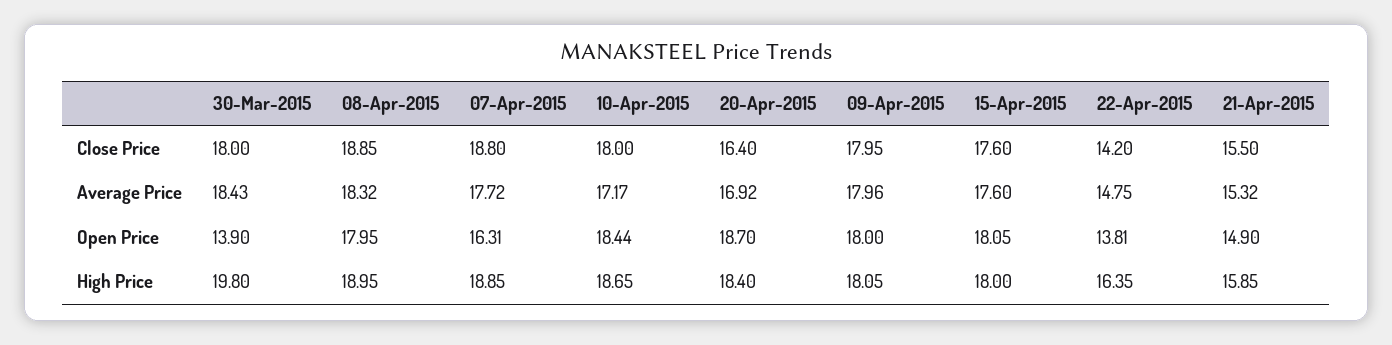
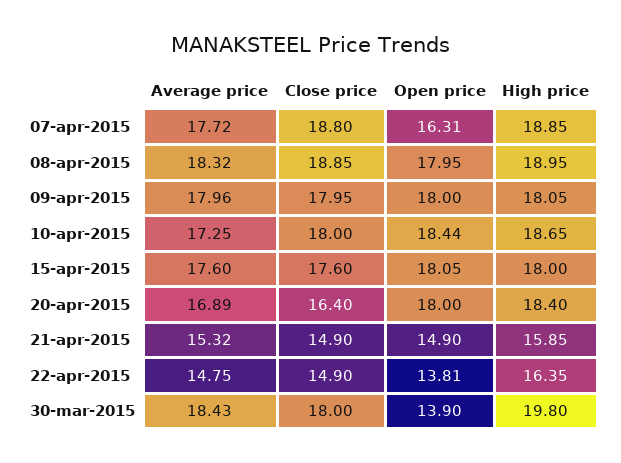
  {
    "30-Mar-2015": {
      "Close Price": 18,
      "Average Price": 18.43,
      "Open Price": 13.9,
      "High Price": 19.8
    },
    "08-Apr-2015": {
      "Close Price": 18.85,
      "Average Price": 18.32,
      "Open Price": 17.95,
      "High Price": 18.95
    },
    "07-Apr-2015": {
      "Close Price": 18.8,
      "Average Price": 17.72,
      "Open Price": 16.31,
      "High Price": 18.85
    },
    "10-Apr-2015": {
      "Close Price": 18,
-     "Average Price": 17.17,
+     "Average Price": 17.25,
      "Open Price": 18.44,
      "High Price": 18.65
    },
    "20-Apr-2015": {
      "Close Price": 16.4,
-     "Average Price": 16.92,
+     "Average Price": 16.89,
-     "Open Price": 18.7,
+     "Open Price": 18,
      "High Price": 18.4
    },
    "09-Apr-2015": {
      "Close Price": 17.95,
      "Average Price": 17.96,
      "Open Price": 18,
      "High Price": 18.05
    },
    "15-Apr-2015": {
      "Close Price": 17.6,
      "Average Price": 17.6,
      "Open Price": 18.05,
      "High Price": 18
    },
    "22-Apr-2015": {
-     "Close Price": 14.2,
+     "Close Price": 14.9,
      "Average Price": 14.75,
      "Open Price": 13.81,
      "High Price": 16.35
    },
    "21-Apr-2015": {
-     "Close Price": 15.5,
+     "Close Price": 14.9,
      "Average Price": 15.32,
      "Open Price": 14.9,
      "High Price": 15.85
    }
  }

